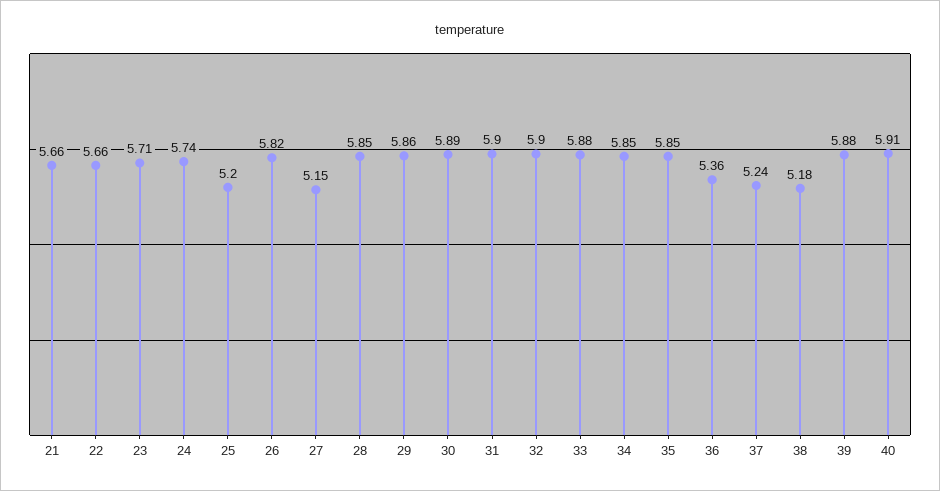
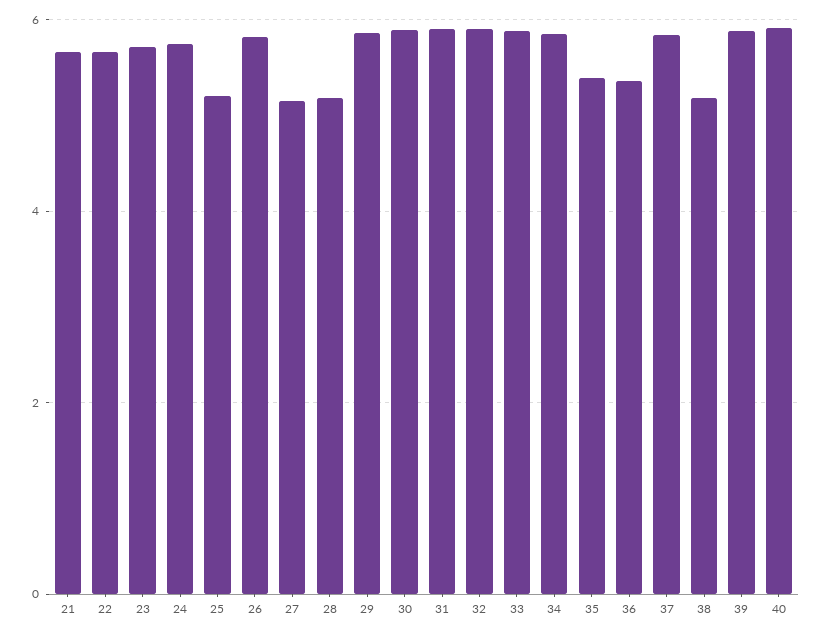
  {
    "21": 5.66,
    "22": 5.66,
    "23": 5.71,
    "24": 5.74,
    "25": 5.2,
    "26": 5.82,
    "27": 5.15,
-   "28": 5.85,
+   "28": 5.2,
    "29": 5.86,
    "30": 5.89,
    "31": 5.9,
    "32": 5.9,
    "33": 5.88,
    "34": 5.85,
-   "35": 5.85,
+   "35": 5.4,
    "36": 5.36,
-   "37": 5.24,
+   "37": 5.8,
    "38": 5.18,
    "39": 5.88,
    "40": 5.91
  }

